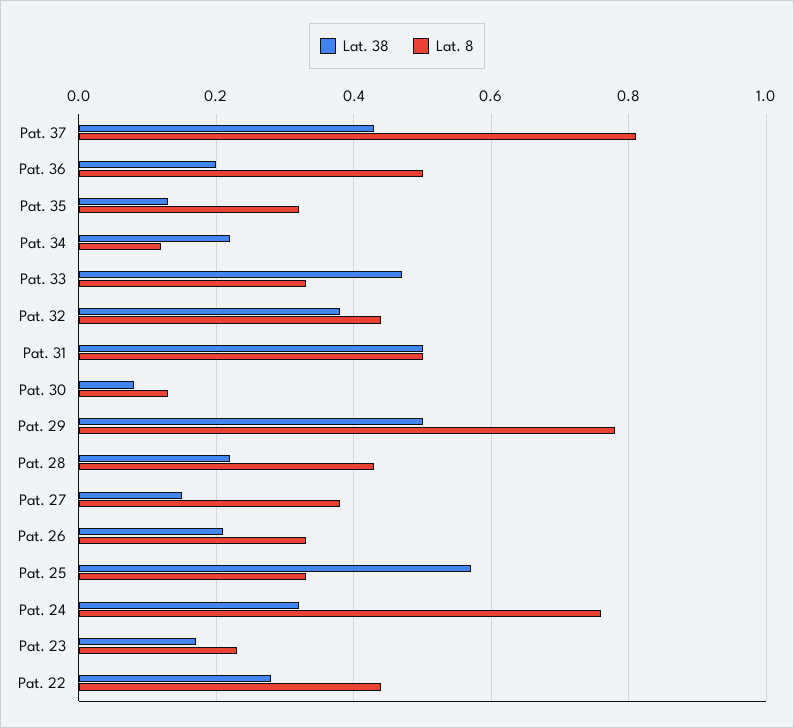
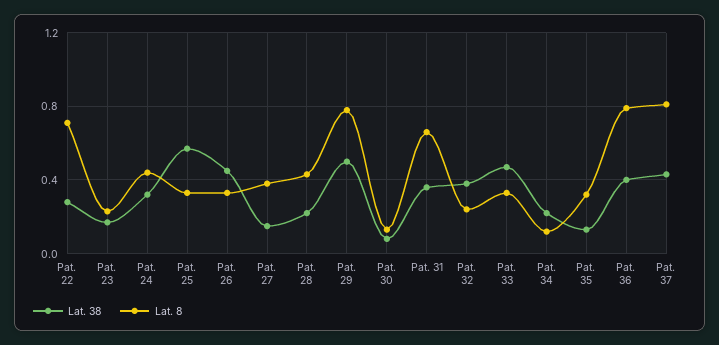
  {
    "Lat. 38": {
      "Pat. 37": 0.45,
-     "Pat. 36": 0.2,
+     "Pat. 36": 0.4,
      "Pat. 35": 0.15,
      "Pat. 34": 0.2,
      "Pat. 33": 0.45,
      "Pat. 32": 0.4,
-     "Pat. 31": 0.5,
+     "Pat. 31": 0.35,
      "Pat. 30": 0.1,
      "Pat. 29": 0.5,
      "Pat. 28": 0.2,
      "Pat. 27": 0.15,
-     "Pat. 26": 0.2,
+     "Pat. 26": 0.45,
      "Pat. 25": 0.55,
      "Pat. 24": 0.3,
      "Pat. 23": 0.15,
      "Pat. 22": 0.3
    },
    "Lat. 8": {
      "Pat. 37": 0.8,
-     "Pat. 36": 0.5,
+     "Pat. 36": 0.8,
      "Pat. 35": 0.3,
      "Pat. 34": 0.1,
      "Pat. 33": 0.35,
-     "Pat. 32": 0.45,
+     "Pat. 32": 0.25,
-     "Pat. 31": 0.5,
+     "Pat. 31": 0.65,
      "Pat. 30": 0.15,
      "Pat. 29": 0.8,
      "Pat. 28": 0.45,
      "Pat. 27": 0.4,
      "Pat. 26": 0.35,
      "Pat. 25": 0.35,
-     "Pat. 24": 0.75,
+     "Pat. 24": 0.45,
      "Pat. 23": 0.25,
-     "Pat. 22": 0.45
+     "Pat. 22": 0.7
    }
  }

